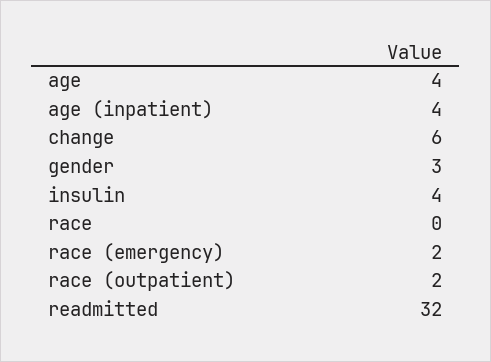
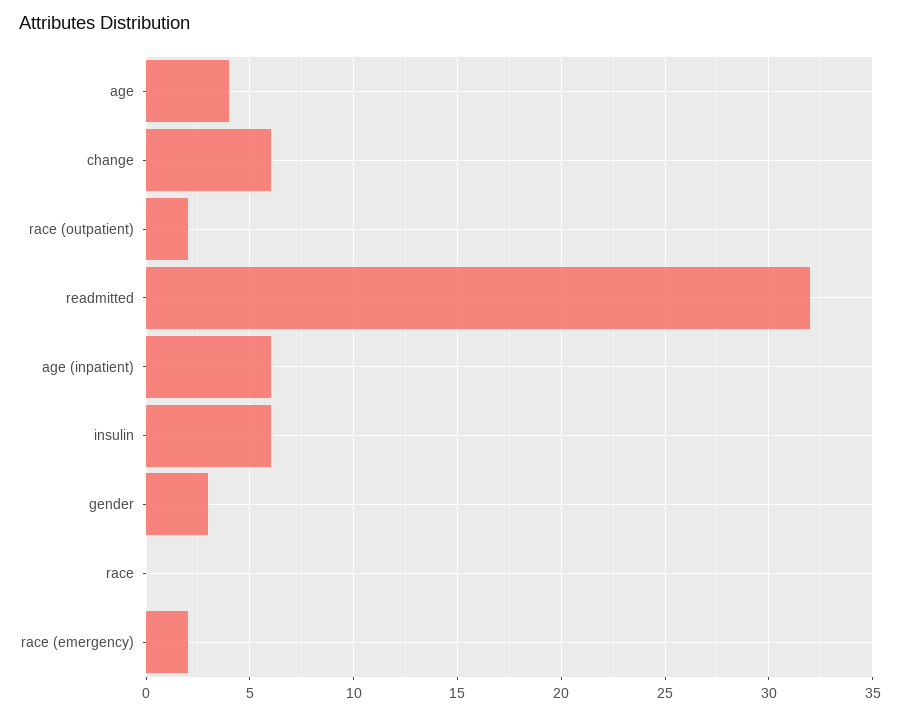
  {
    "age": 4,
-   "age (inpatient)": 4,
+   "age (inpatient)": 6,
    "change": 6,
    "gender": 3,
-   "insulin": 4,
+   "insulin": 6,
    "race": 0,
    "race (emergency)": 2,
    "race (outpatient)": 2,
    "readmitted": 32
  }

